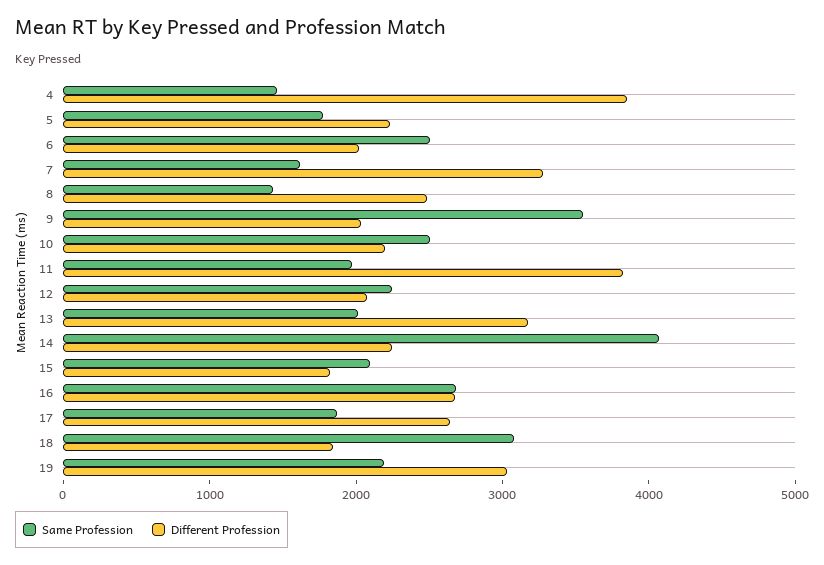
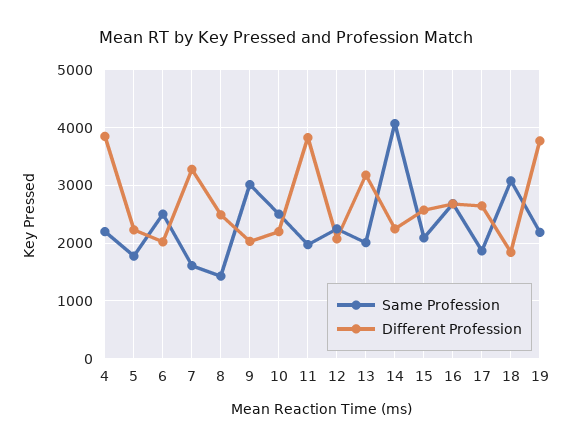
  {
    "Same Profession": {
-     "4": 1400,
+     "4": 2200,
      "5": 1800,
      "6": 2600,
      "7": 1600,
      "8": 1400,
-     "9": 3600,
+     "9": 3000,
      "10": 2600,
      "11": 2000,
      "12": 2200,
      "13": 2000,
      "14": 4000,
      "15": 2000,
      "16": 2600,
      "17": 1800,
      "18": 3000,
      "19": 2200
    },
    "Different Profession": {
      "4": 3800,
      "5": 2200,
      "6": 2000,
      "7": 3200,
      "8": 2400,
      "9": 2000,
      "10": 2200,
      "11": 3800,
      "12": 2000,
      "13": 3200,
      "14": 2200,
-     "15": 1800,
+     "15": 2600,
      "16": 2600,
      "17": 2600,
      "18": 1800,
-     "19": 3000
+     "19": 3800
    }
  }

